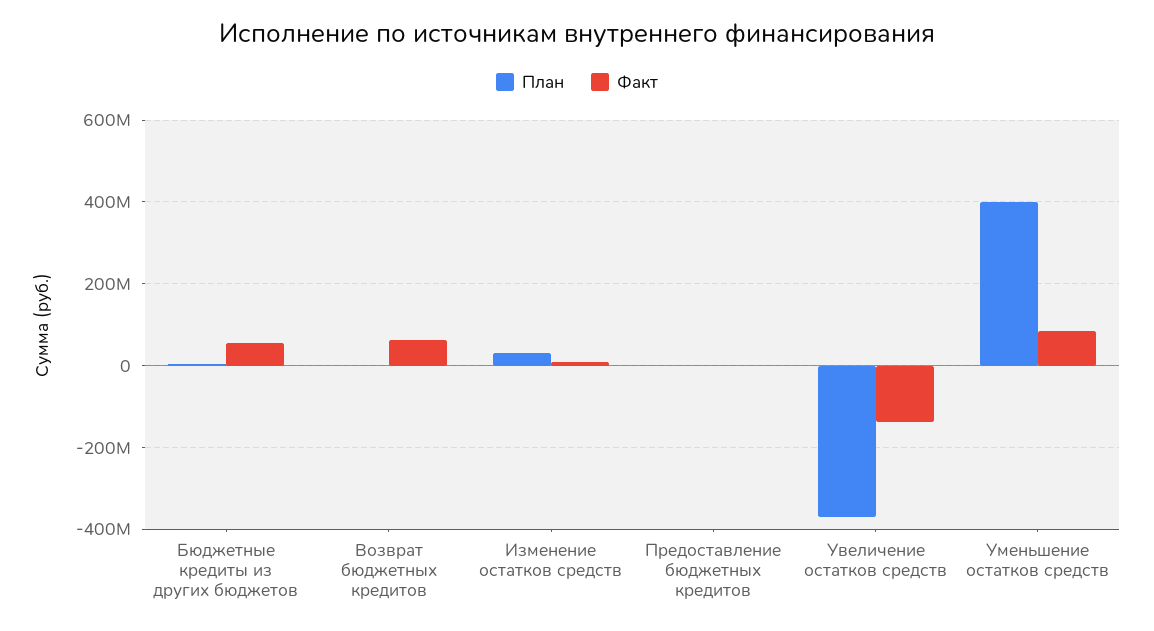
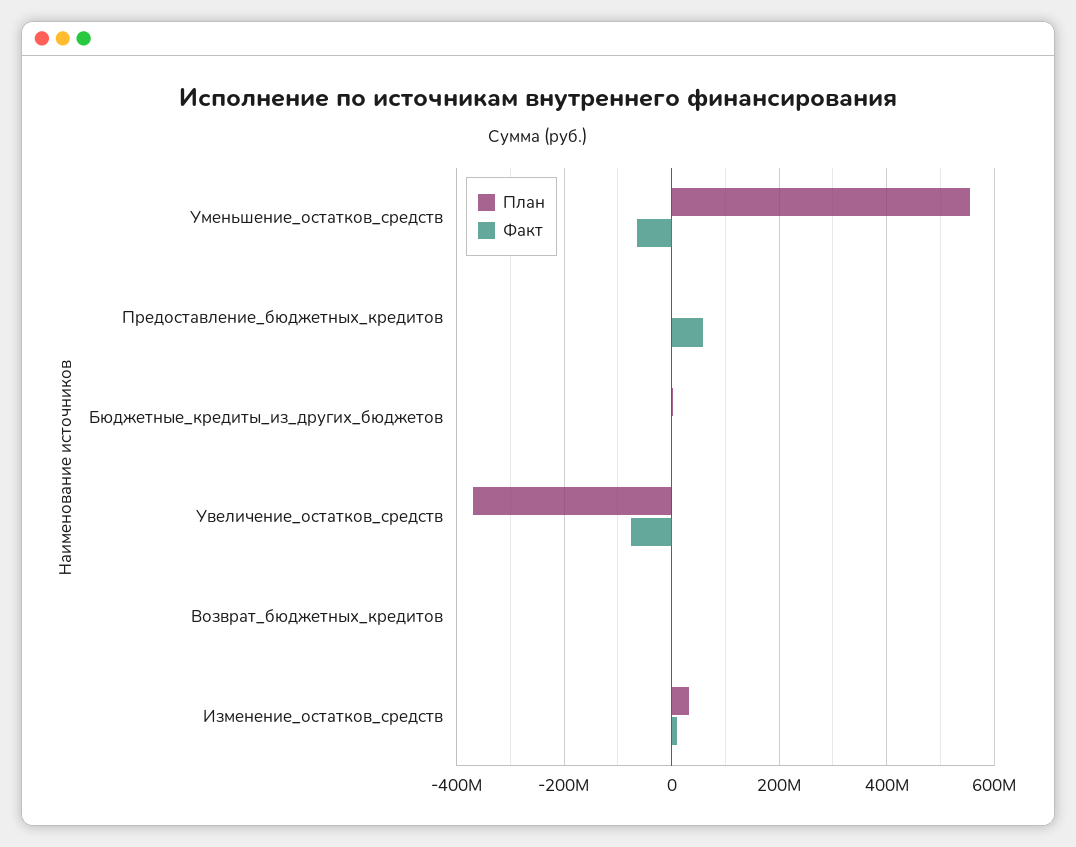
  {
    "План": {
      "Бюджетные кредиты из других бюджетов": 0,
      "Возврат бюджетных кредитов": 0,
      "Изменение остатков средств": 40000000,
      "Предоставление бюджетных кредитов": 0,
      "Увеличение остатков средств": -360000000,
-     "Уменьшение остатков средств": 400000000
+     "Уменьшение остатков средств": 560000000
    },
    "Факт": {
-     "Бюджетные кредиты из других бюджетов": 60000000,
+     "Бюджетные кредиты из других бюджетов": 0,
-     "Возврат бюджетных кредитов": 60000000,
+     "Возврат бюджетных кредитов": 0,
      "Изменение остатков средств": 0,
-     "Предоставление бюджетных кредитов": 0,
+     "Предоставление бюджетных кредитов": 60000000,
-     "Увеличение остатков средств": -140000000,
+     "Увеличение остатков средств": -80000000,
-     "Уменьшение остатков средств": 80000000
+     "Уменьшение остатков средств": -60000000
    }
  }

